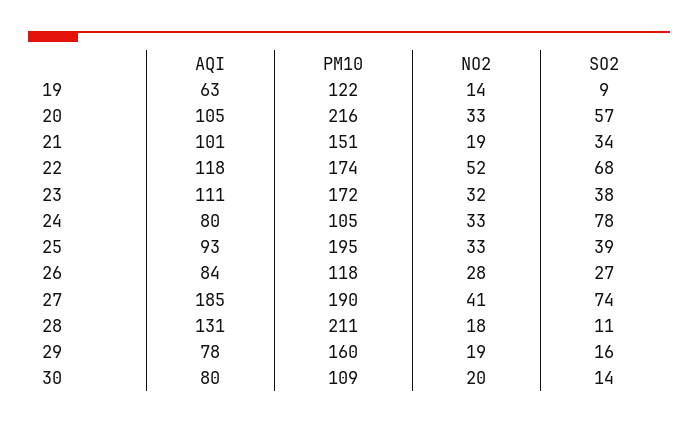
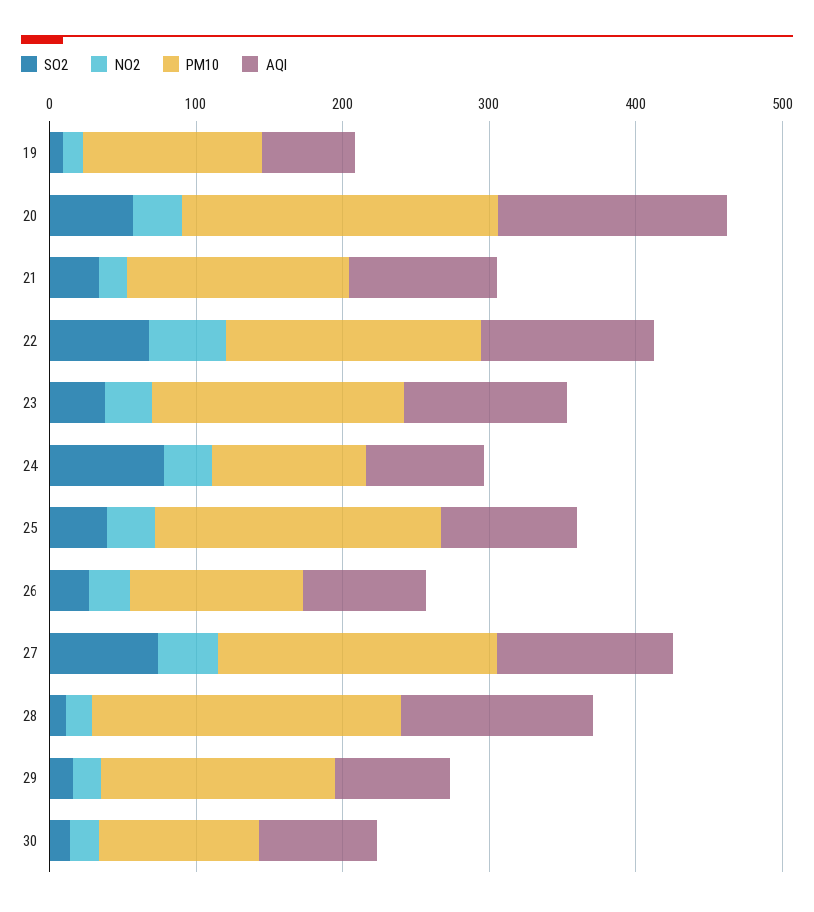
  {
    "AQI": {
      "19": 63,
-     "20": 105,
+     "20": 160,
      "21": 101,
      "22": 118,
      "23": 111,
      "24": 80,
      "25": 93,
      "26": 84,
-     "27": 185,
+     "27": 120,
      "28": 131,
      "29": 78,
      "30": 80
    },
    "PM10": {
      "19": 122,
      "20": 216,
      "21": 151,
      "22": 174,
      "23": 172,
      "24": 105,
      "25": 195,
      "26": 118,
      "27": 190,
      "28": 211,
      "29": 160,
      "30": 109
    },
    "NO2": {
      "19": 14,
      "20": 33,
      "21": 19,
      "22": 52,
      "23": 32,
      "24": 33,
      "25": 33,
      "26": 28,
      "27": 41,
      "28": 18,
      "29": 19,
      "30": 20
    },
    "SO2": {
      "19": 9,
      "20": 57,
      "21": 34,
      "22": 68,
      "23": 38,
      "24": 78,
      "25": 39,
      "26": 27,
      "27": 74,
      "28": 11,
      "29": 16,
      "30": 14
    }
  }

